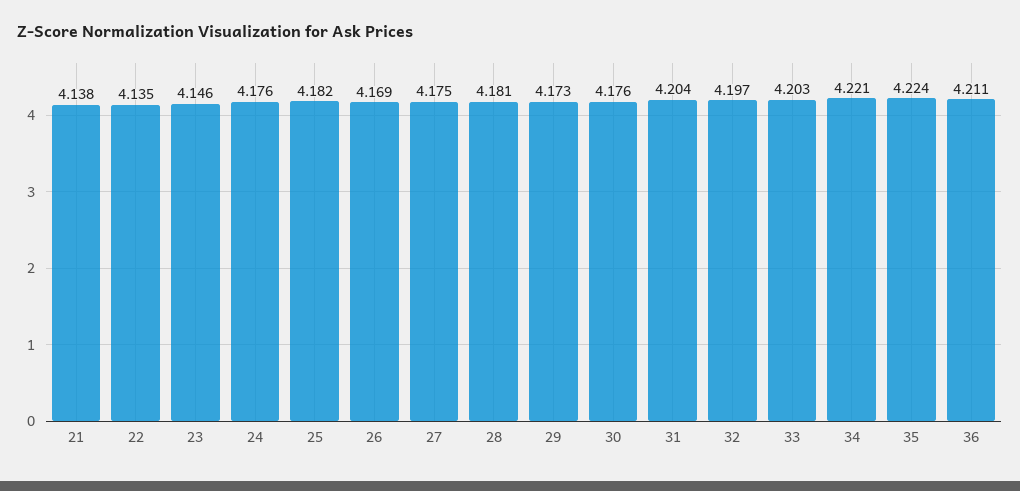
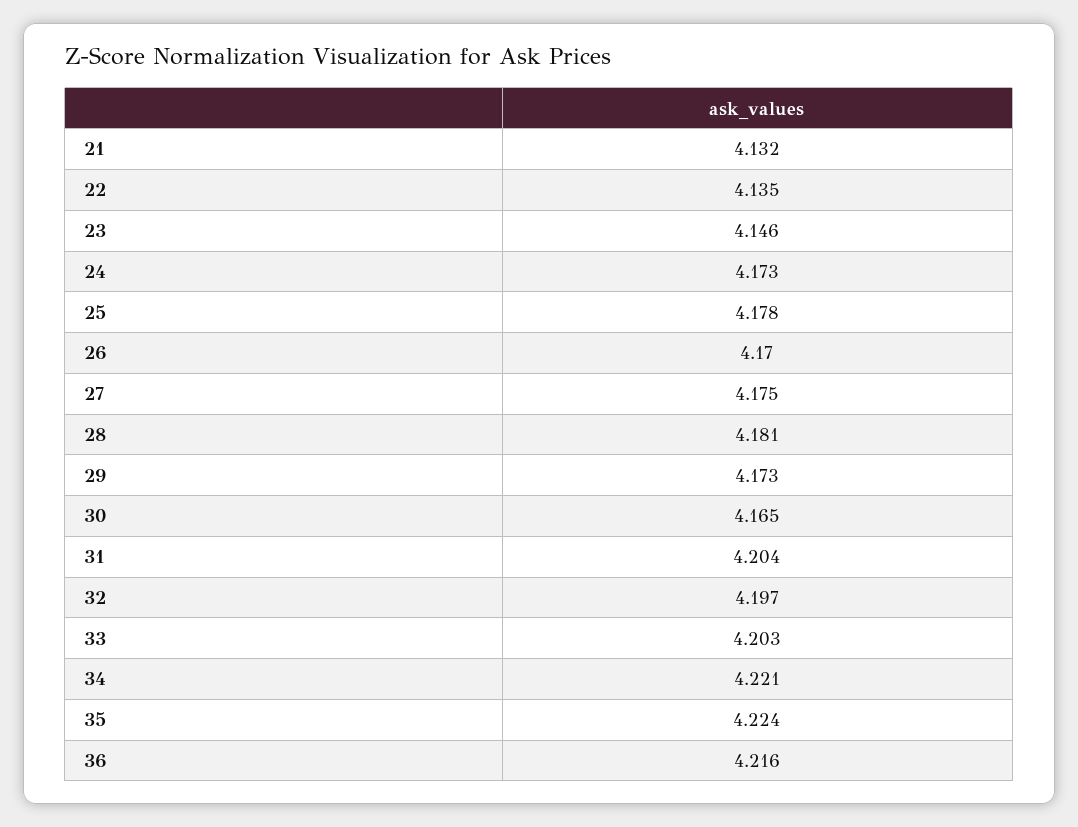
  {
-   "21": 4.138,
+   "21": 4.132,
    "22": 4.135,
    "23": 4.146,
-   "24": 4.176,
+   "24": 4.173,
-   "25": 4.182,
+   "25": 4.178,
-   "26": 4.169,
+   "26": 4.17,
    "27": 4.175,
    "28": 4.181,
    "29": 4.173,
-   "30": 4.176,
+   "30": 4.165,
    "31": 4.204,
    "32": 4.197,
    "33": 4.203,
    "34": 4.221,
    "35": 4.224,
-   "36": 4.211
+   "36": 4.216
  }

